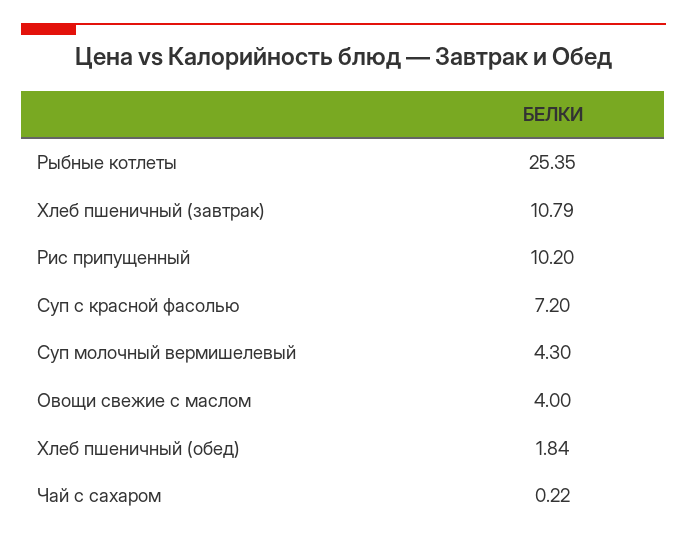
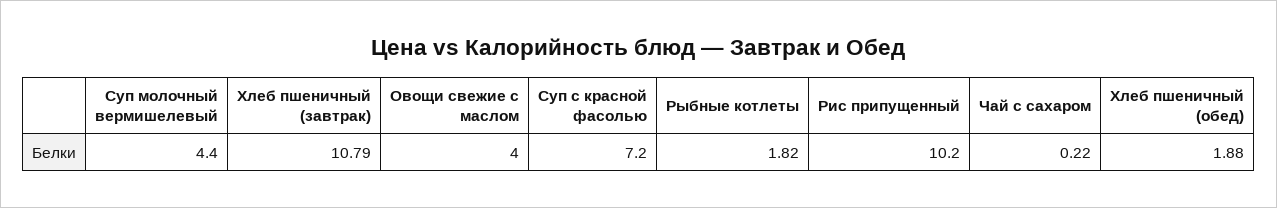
  {
-   "Рыбные котлеты": 25.35,
+   "Рыбные котлеты": 1.82,
    "Хлеб пшеничный (завтрак)": 10.79,
    "Рис припущенный": 10.2,
    "Суп с красной фасолью": 7.2,
-   "Суп молочный вермишелевый": 4.3,
+   "Суп молочный вермишелевый": 4.4,
    "Овощи свежие с маслом": 4,
-   "Хлеб пшеничный (обед)": 1.84,
+   "Хлеб пшеничный (обед)": 1.88,
    "Чай с сахаром": 0.22
  }

